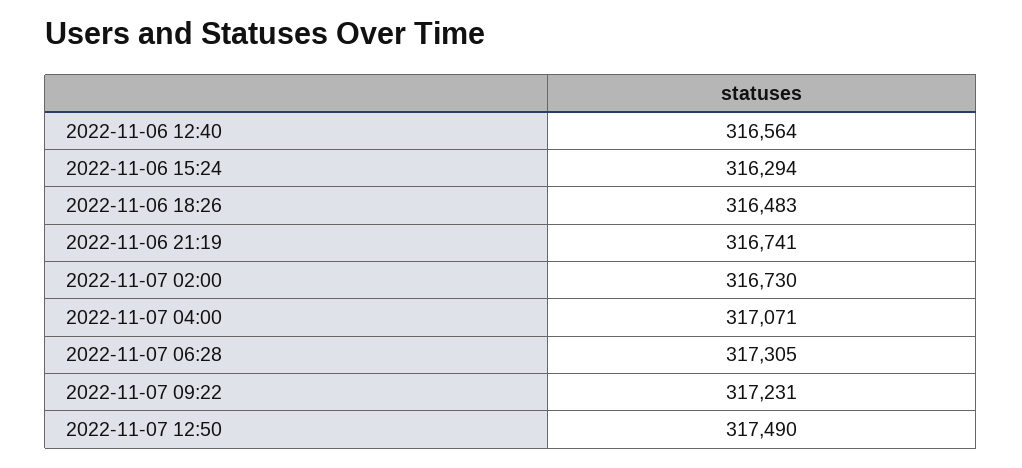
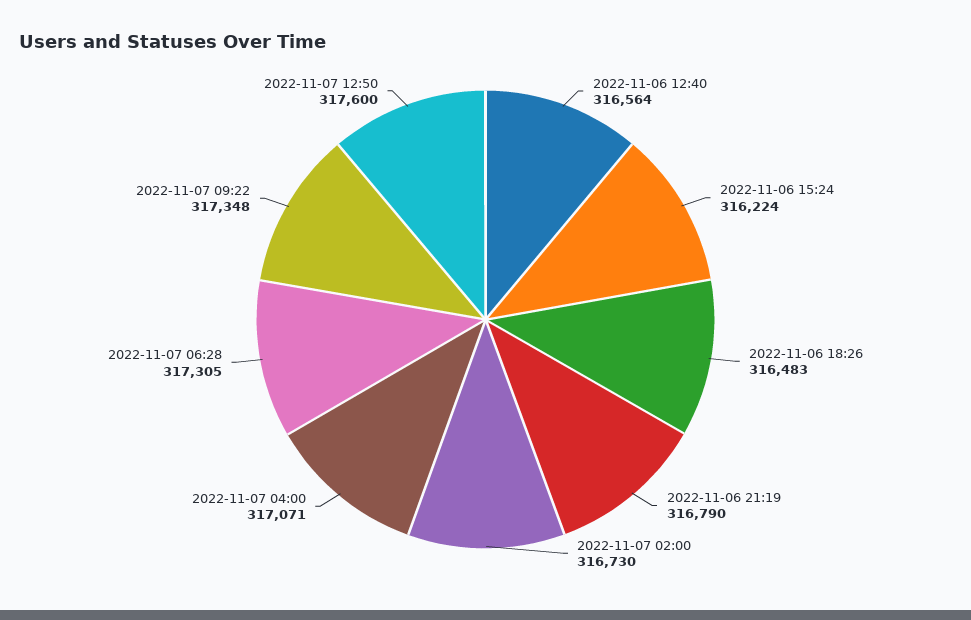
  {
    "2022-11-06 12:40": 316564,
-   "2022-11-06 15:24": 316294,
+   "2022-11-06 15:24": 316224,
    "2022-11-06 18:26": 316483,
-   "2022-11-06 21:19": 316741,
+   "2022-11-06 21:19": 316790,
    "2022-11-07 02:00": 316730,
    "2022-11-07 04:00": 317071,
    "2022-11-07 06:28": 317305,
-   "2022-11-07 09:22": 317231,
+   "2022-11-07 09:22": 317348,
-   "2022-11-07 12:50": 317490
+   "2022-11-07 12:50": 317600
  }

